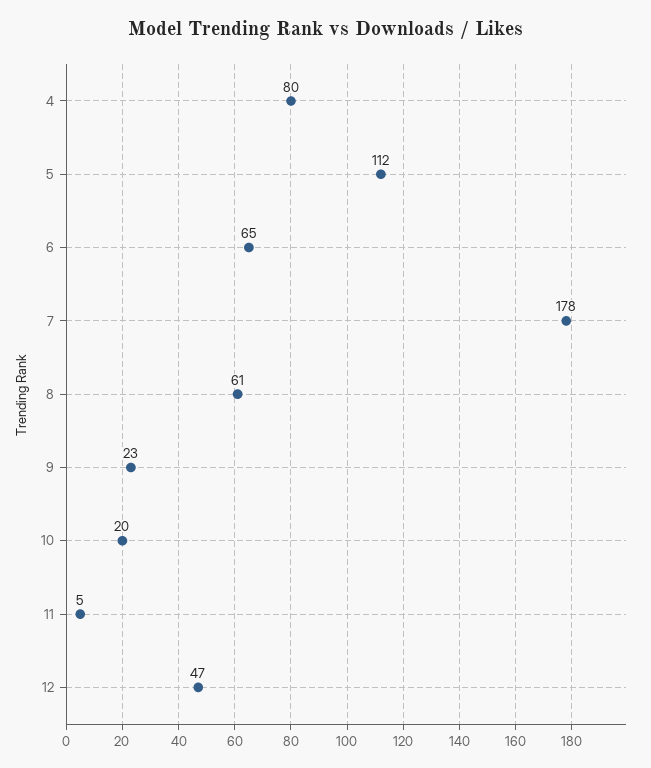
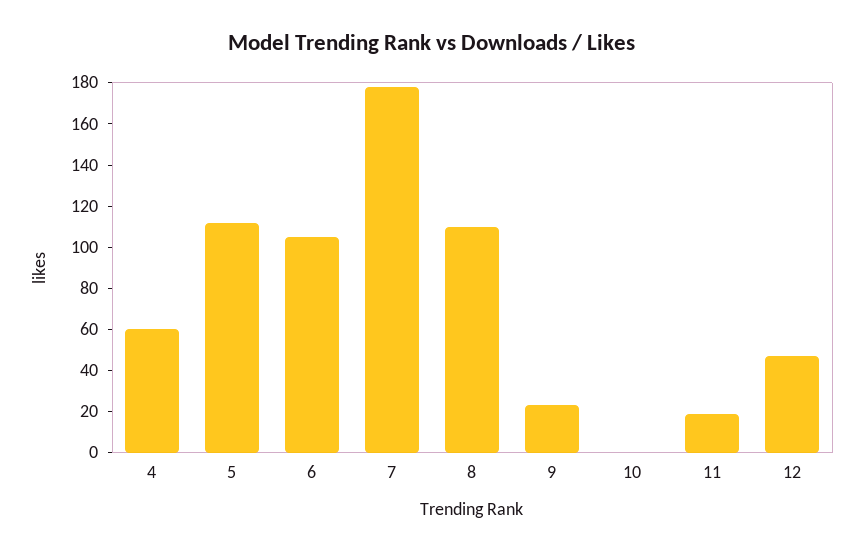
  {
-   "4": 80,
+   "4": 60,
    "5": 112,
-   "6": 65,
+   "6": 105,
    "7": 178,
-   "8": 61,
+   "8": 110,
    "9": 23,
-   "10": 20,
+   "10": 0,
-   "11": 5,
+   "11": 20,
    "12": 47
  }

